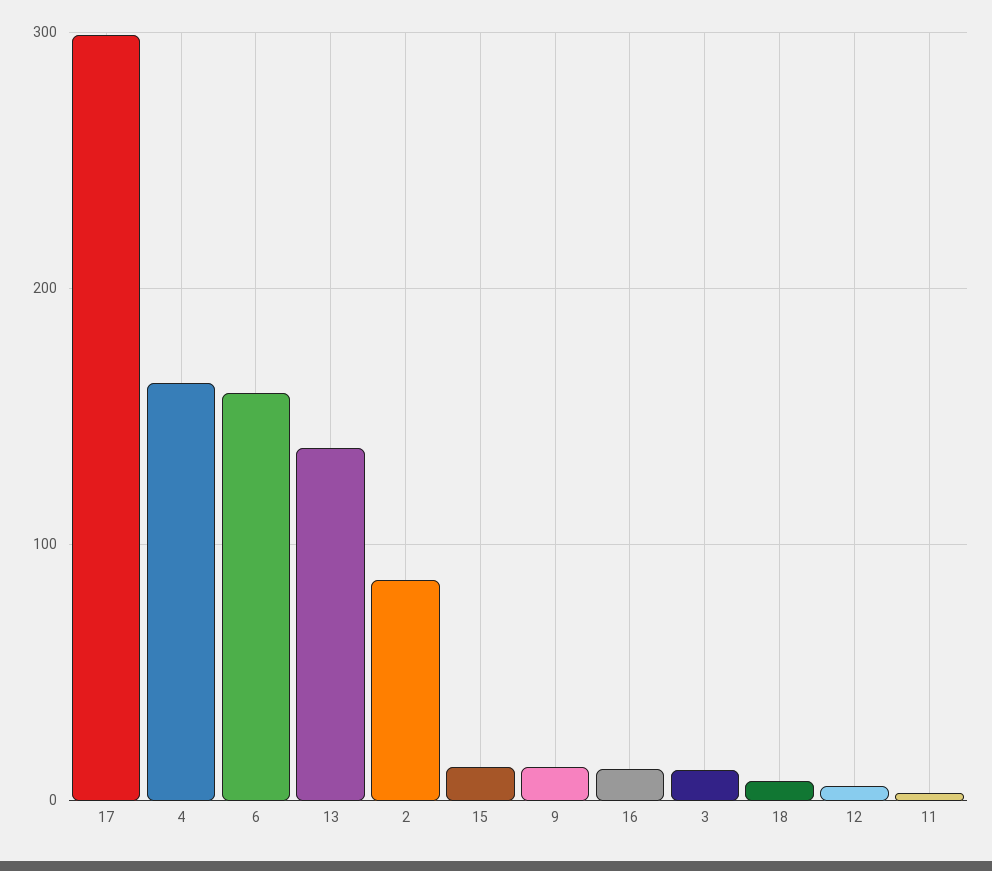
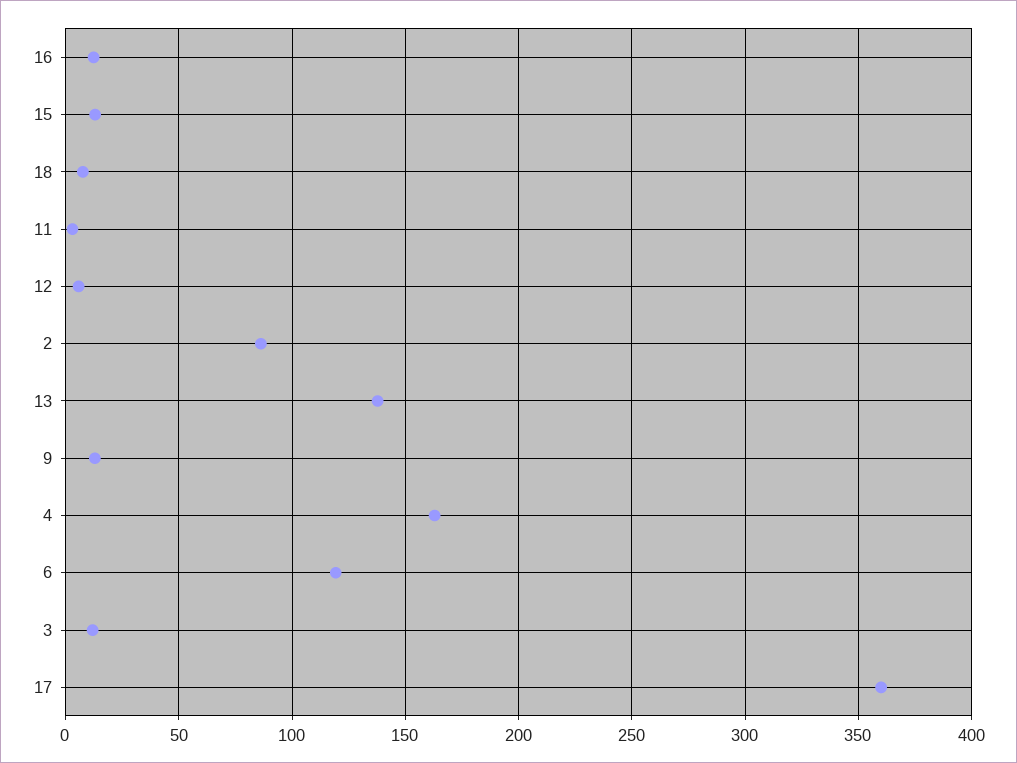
  {
-   "17": 300,
+   "17": 360,
    "4": 165,
-   "6": 160,
+   "6": 120,
    "13": 140,
    "2": 85,
    "15": 15,
    "9": 15,
    "16": 10,
    "3": 10,
    "18": 10,
    "12": 5,
    "11": 5
  }

